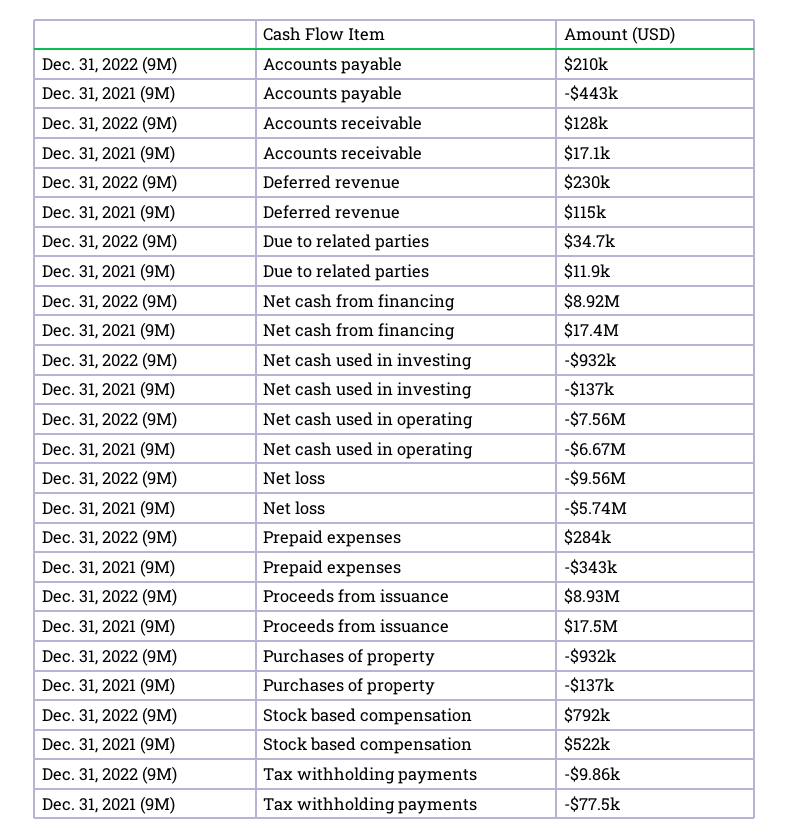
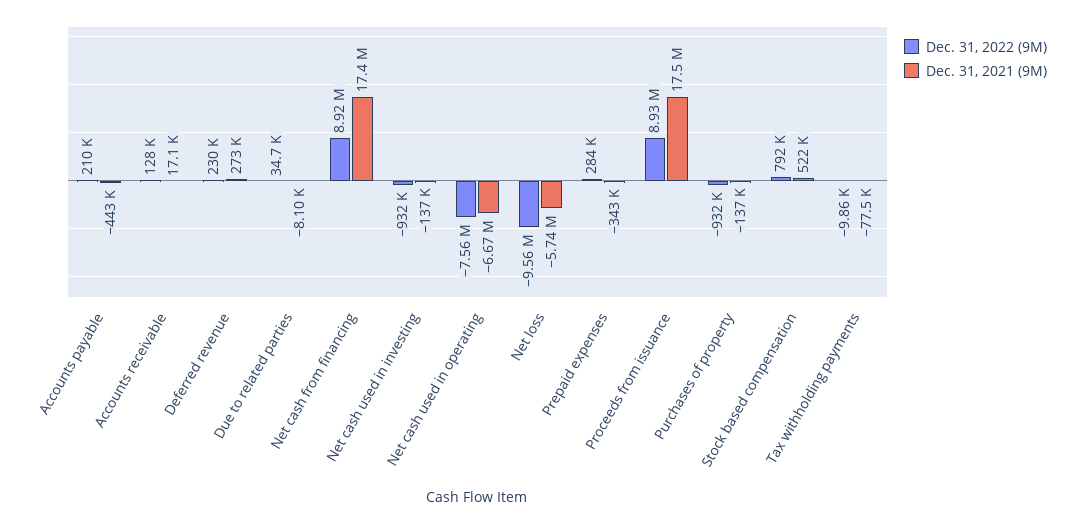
  {
    "Dec. 31, 2022 (9M)": {
      "Accounts payable": 210000,
      "Accounts receivable": 128000,
      "Deferred revenue": 230000,
      "Due to related parties": 34700,
      "Net cash from financing": 8920000,
      "Net cash used in investing": -932000,
      "Net cash used in operating": -7560000,
      "Net loss": -9560000,
      "Prepaid expenses": 284000,
      "Proceeds from issuance": 8930000,
      "Purchases of property": -932000,
      "Stock based compensation": 792000,
      "Tax withholding payments": -9860
    },
    "Dec. 31, 2021 (9M)": {
      "Accounts payable": -443000,
      "Accounts receivable": 17100,
-     "Deferred revenue": 115000,
+     "Deferred revenue": 273000,
-     "Due to related parties": 11900,
+     "Due to related parties": -8100,
      "Net cash from financing": 17400000,
      "Net cash used in investing": -137000,
      "Net cash used in operating": -6670000,
      "Net loss": -5740000,
      "Prepaid expenses": -343000,
      "Proceeds from issuance": 17500000,
      "Purchases of property": -137000,
      "Stock based compensation": 522000,
      "Tax withholding payments": -77500
    }
  }

